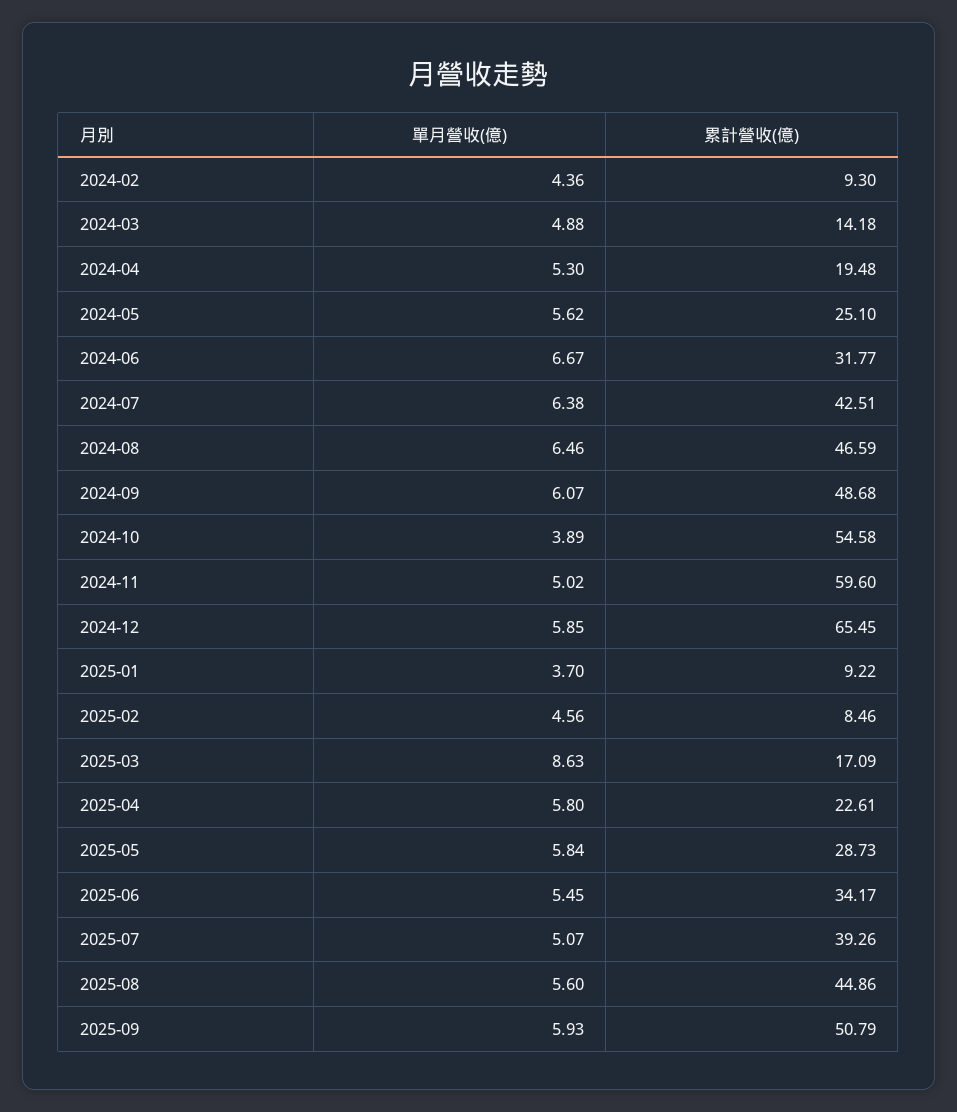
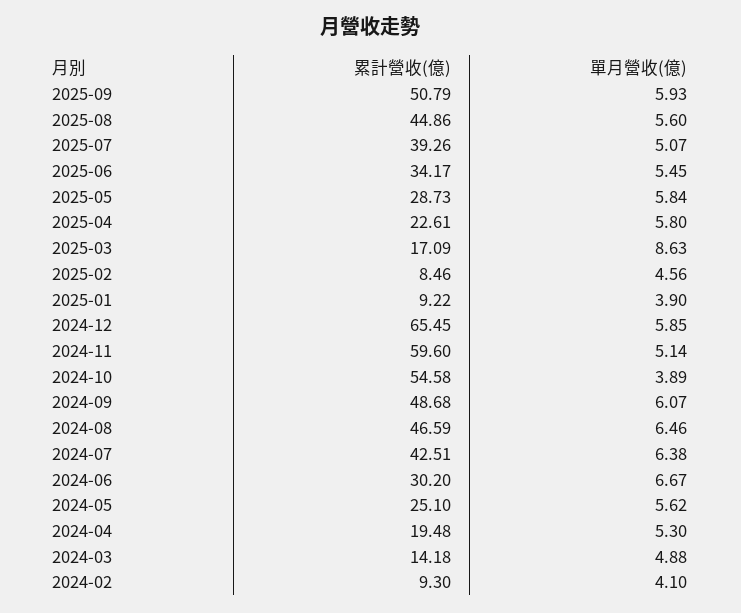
  {
    "單月營收(億)": {
-     "2024-02": 4.36,
+     "2024-02": 4.1,
      "2024-03": 4.88,
      "2024-04": 5.3,
      "2024-05": 5.62,
      "2024-06": 6.67,
      "2024-07": 6.38,
      "2024-08": 6.46,
      "2024-09": 6.07,
      "2024-10": 3.89,
-     "2024-11": 5.02,
+     "2024-11": 5.14,
      "2024-12": 5.85,
-     "2025-01": 3.7,
+     "2025-01": 3.9,
      "2025-02": 4.56,
      "2025-03": 8.63,
      "2025-04": 5.8,
      "2025-05": 5.84,
      "2025-06": 5.45,
      "2025-07": 5.07,
      "2025-08": 5.6,
      "2025-09": 5.93
    },
    "累計營收(億)": {
      "2024-02": 9.3,
      "2024-03": 14.18,
      "2024-04": 19.48,
      "2024-05": 25.1,
-     "2024-06": 31.77,
+     "2024-06": 30.2,
      "2024-07": 42.51,
      "2024-08": 46.59,
      "2024-09": 48.68,
      "2024-10": 54.58,
      "2024-11": 59.6,
      "2024-12": 65.45,
      "2025-01": 9.22,
      "2025-02": 8.46,
      "2025-03": 17.09,
      "2025-04": 22.61,
      "2025-05": 28.73,
      "2025-06": 34.17,
      "2025-07": 39.26,
      "2025-08": 44.86,
      "2025-09": 50.79
    }
  }

